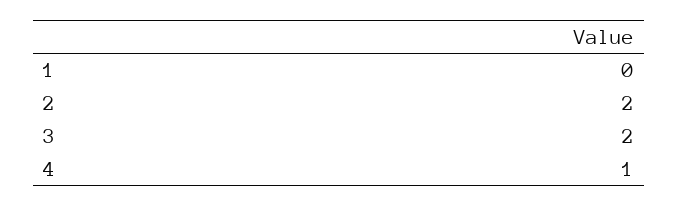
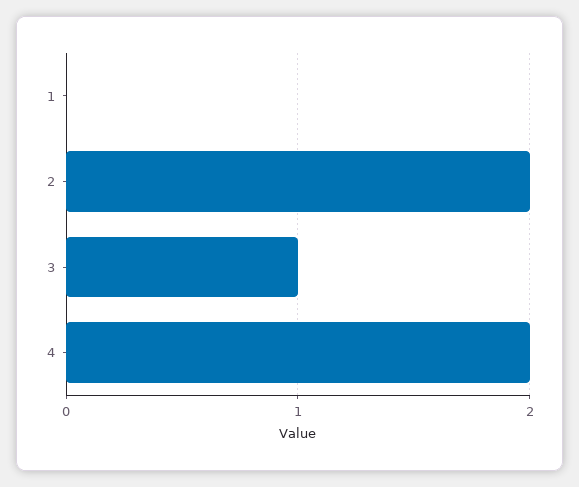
  {
    "1": 0,
    "2": 2,
-   "3": 2,
+   "3": 1,
-   "4": 1
+   "4": 2
  }

